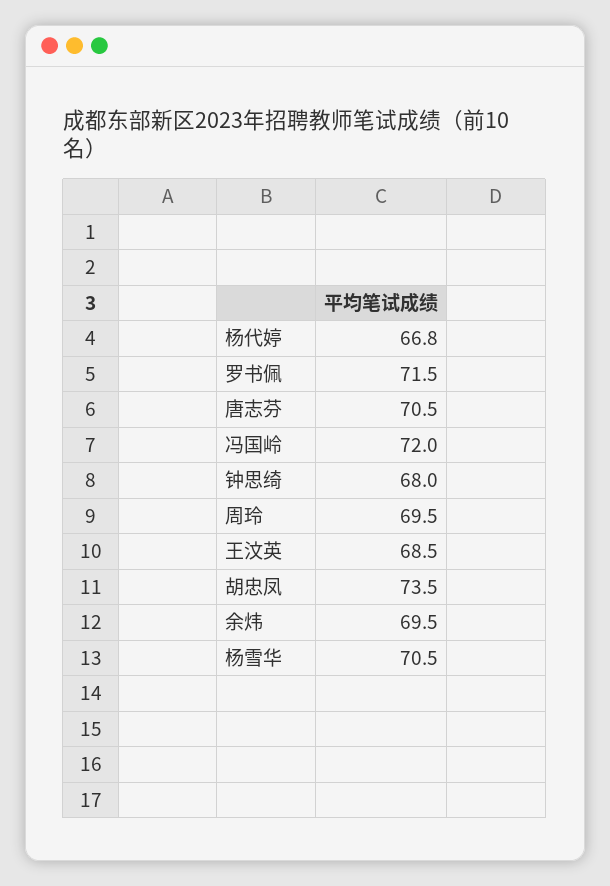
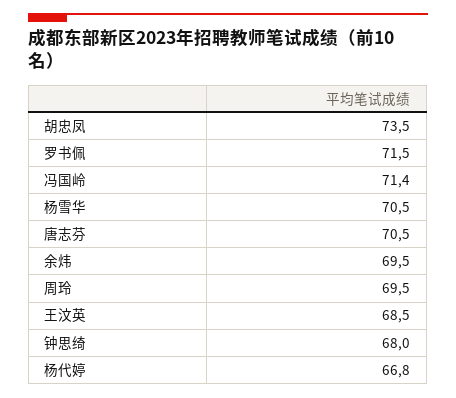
  {
    "杨代婷": 66.8,
    "罗书佩": 71.5,
    "唐志芬": 70.5,
-   "冯国岭": 72,
+   "冯国岭": 71.4,
    "钟思绮": 68,
    "周玲": 69.5,
    "王汶英": 68.5,
    "胡忠凤": 73.5,
    "余炜": 69.5,
    "杨雪华": 70.5
  }

